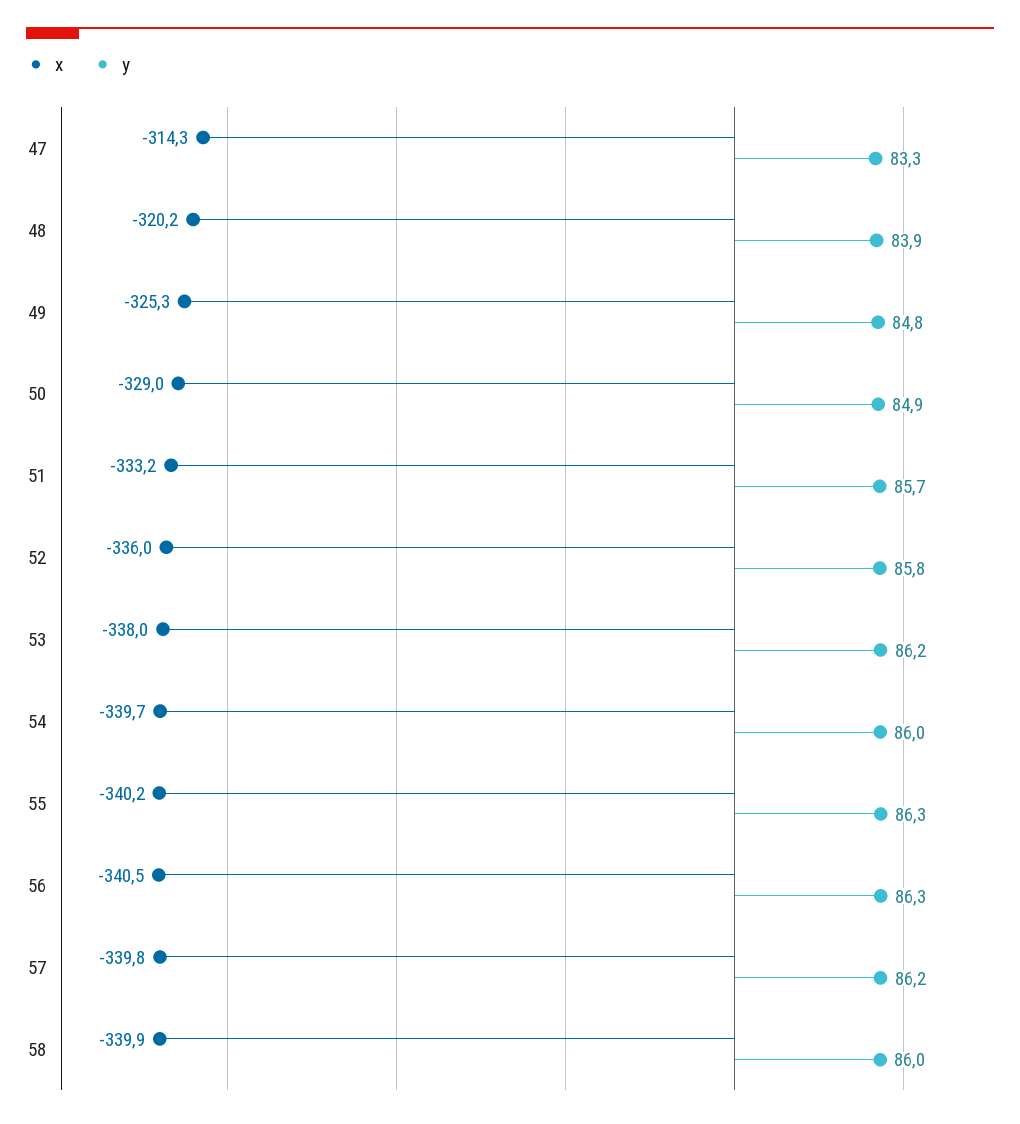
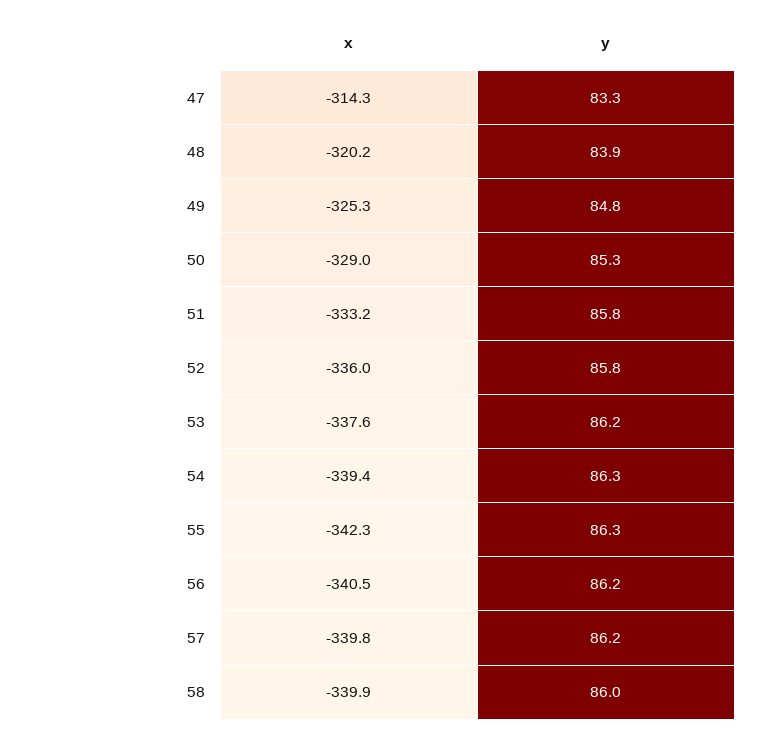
  {
    "x": {
      "47": -314.3,
      "48": -320.2,
      "49": -325.3,
      "50": -329,
      "51": -333.2,
      "52": -336,
-     "53": -338,
+     "53": -337.6,
-     "54": -339.7,
+     "54": -339.4,
-     "55": -340.2,
+     "55": -342.3,
      "56": -340.5,
      "57": -339.8,
      "58": -339.9
    },
    "y": {
      "47": 83.3,
      "48": 83.9,
      "49": 84.8,
-     "50": 84.9,
+     "50": 85.3,
-     "51": 85.7,
+     "51": 85.8,
      "52": 85.8,
      "53": 86.2,
-     "54": 86,
+     "54": 86.3,
      "55": 86.3,
-     "56": 86.3,
+     "56": 86.2,
      "57": 86.2,
      "58": 86
    }
  }

